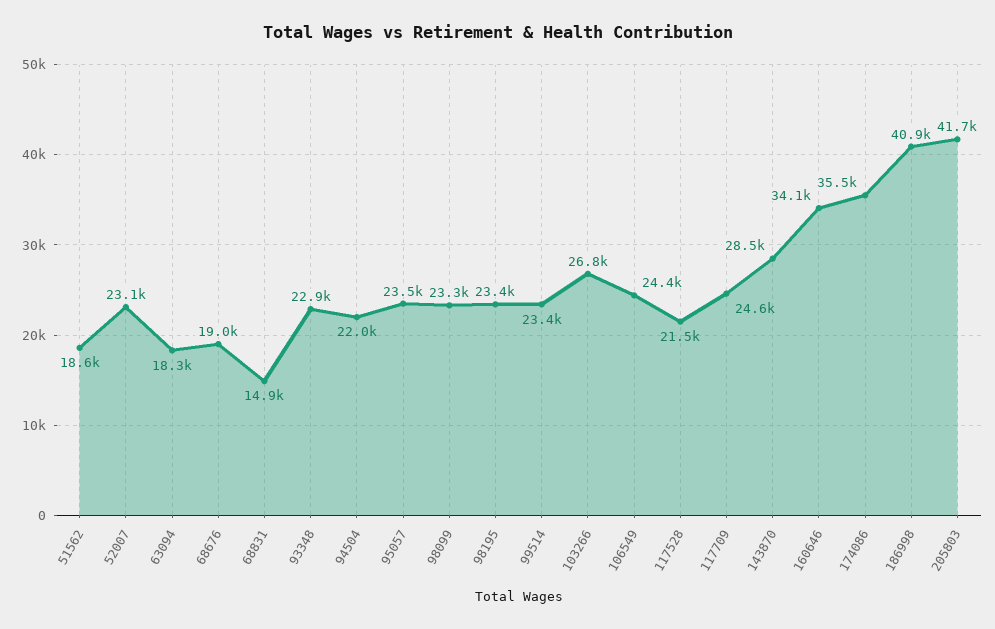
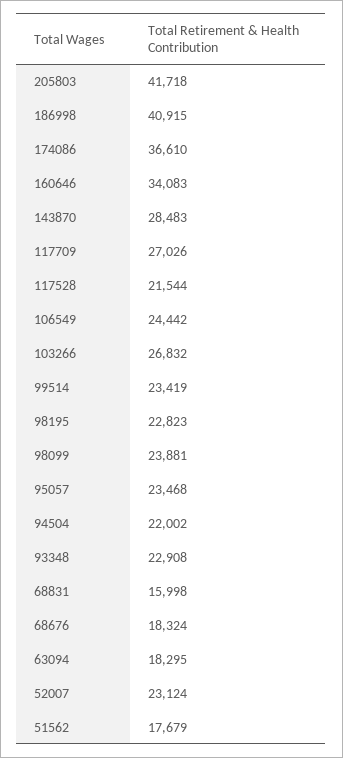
  {
-   "51562": 18600,
+   "51562": 17679,
    "52007": 23124,
    "63094": 18295,
-   "68676": 19000,
+   "68676": 18324,
-   "68831": 14900,
+   "68831": 15998,
    "93348": 22908,
    "94504": 22002,
    "95057": 23468,
-   "98099": 23300,
+   "98099": 23881,
-   "98195": 23400,
+   "98195": 22823,
    "99514": 23419,
    "103266": 26832,
    "106549": 24442,
    "117528": 21544,
-   "117709": 24600,
+   "117709": 27026,
    "143870": 28483,
    "160646": 34083,
-   "174086": 35500,
+   "174086": 36610,
    "186998": 40915,
    "205803": 41718
  }

